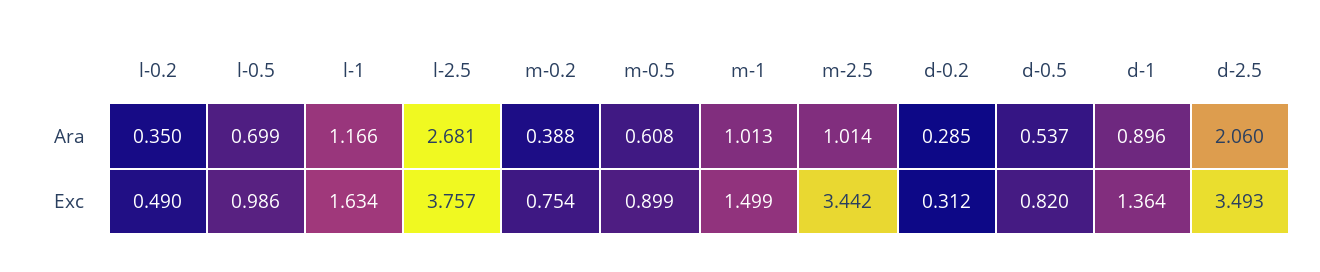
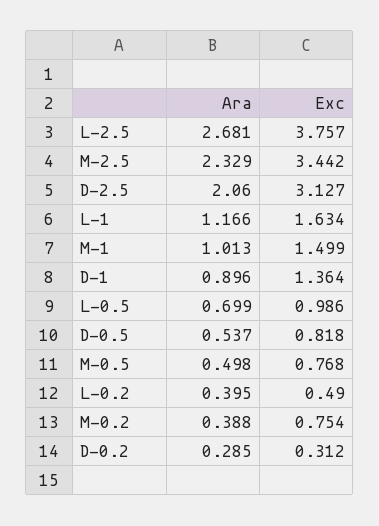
  {
    "l-0.2": {
-     "Ara": 0.35,
+     "Ara": 0.395,
      "Exc": 0.49
    },
    "l-0.5": {
      "Ara": 0.699,
      "Exc": 0.986
    },
    "l-1": {
      "Ara": 1.166,
      "Exc": 1.634
    },
    "l-2.5": {
      "Ara": 2.681,
      "Exc": 3.757
    },
    "m-0.2": {
      "Ara": 0.388,
      "Exc": 0.754
    },
    "m-0.5": {
-     "Ara": 0.608,
+     "Ara": 0.498,
-     "Exc": 0.899
+     "Exc": 0.768
    },
    "m-1": {
      "Ara": 1.013,
      "Exc": 1.499
    },
    "m-2.5": {
-     "Ara": 1.014,
+     "Ara": 2.329,
      "Exc": 3.442
    },
    "d-0.2": {
      "Ara": 0.285,
      "Exc": 0.312
    },
    "d-0.5": {
      "Ara": 0.537,
-     "Exc": 0.82
+     "Exc": 0.818
    },
    "d-1": {
      "Ara": 0.896,
      "Exc": 1.364
    },
    "d-2.5": {
      "Ara": 2.06,
-     "Exc": 3.493
+     "Exc": 3.127
    }
  }

